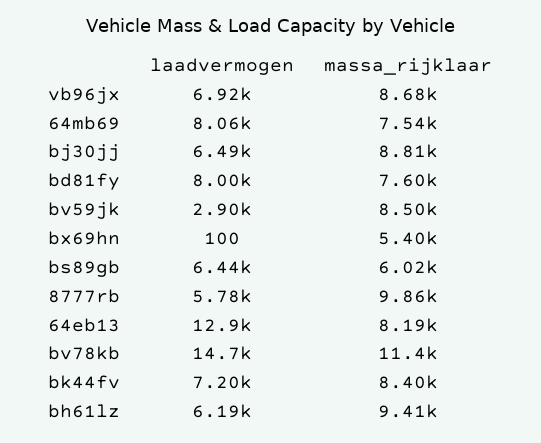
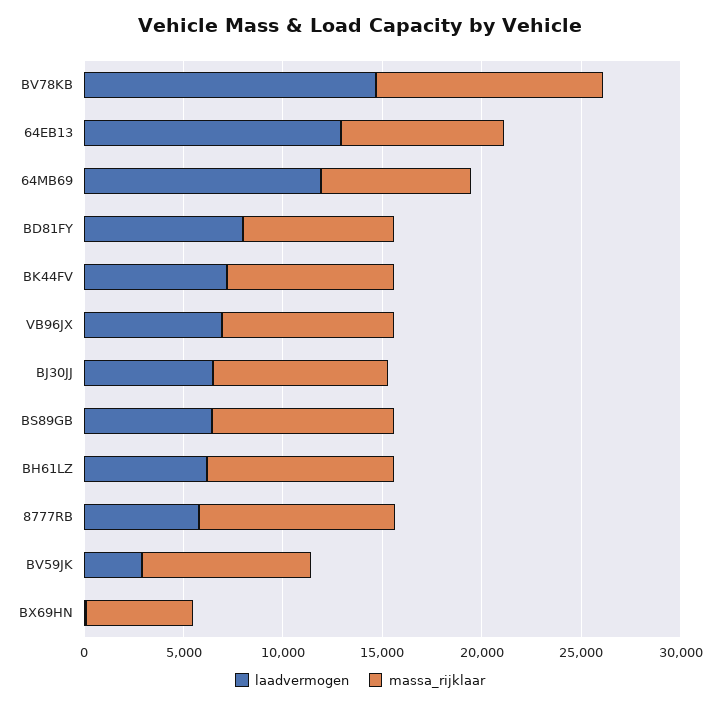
  {
    "laadvermogen": {
      "vb96jx": 6920,
-     "64mb69": 8060,
+     "64mb69": 12000,
      "bj30jj": 6490,
      "bd81fy": 8000,
      "bv59jk": 2900,
      "bx69hn": 100,
      "bs89gb": 6440,
      "8777rb": 5780,
      "64eb13": 12900,
      "bv78kb": 14700,
      "bk44fv": 7200,
      "bh61lz": 6190
    },
    "massa_rijklaar": {
      "vb96jx": 8680,
      "64mb69": 7540,
      "bj30jj": 8810,
      "bd81fy": 7600,
      "bv59jk": 8500,
      "bx69hn": 5400,
-     "bs89gb": 6020,
+     "bs89gb": 9000,
      "8777rb": 9860,
      "64eb13": 8190,
      "bv78kb": 11400,
      "bk44fv": 8400,
      "bh61lz": 9410
    }
  }

